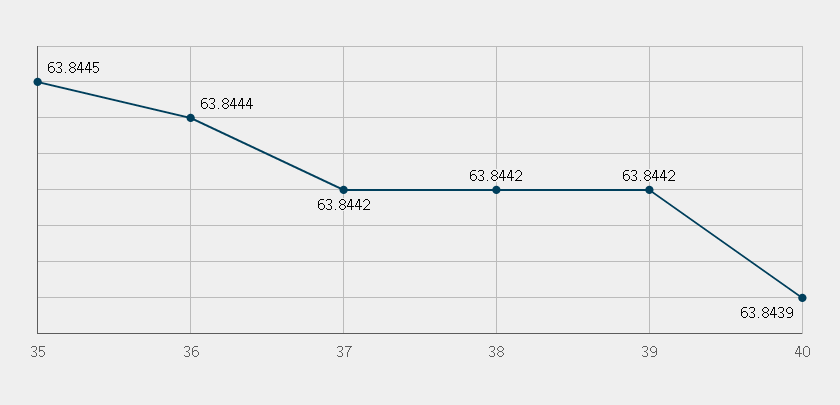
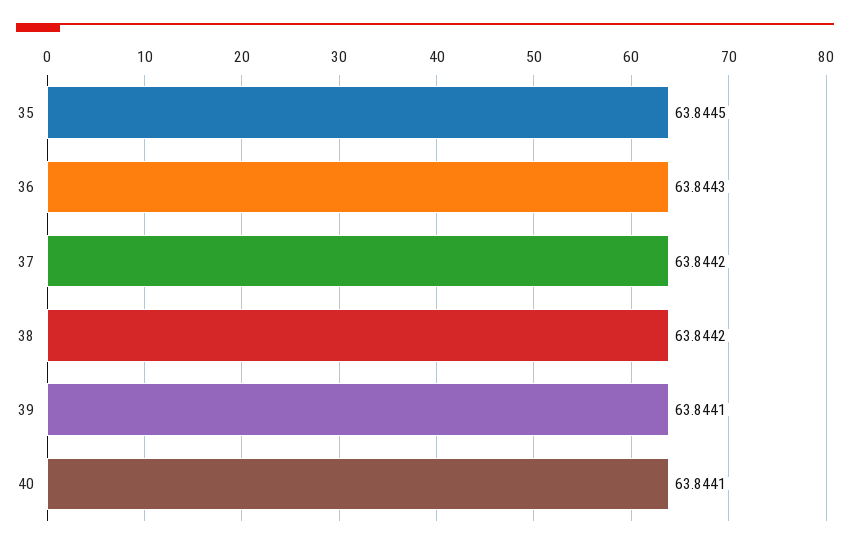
  {
    "35": 63.8445,
-   "36": 63.8444,
+   "36": 63.8443,
    "37": 63.8442,
    "38": 63.8442,
-   "39": 63.8442,
+   "39": 63.8441,
-   "40": 63.8439
+   "40": 63.8441
  }

